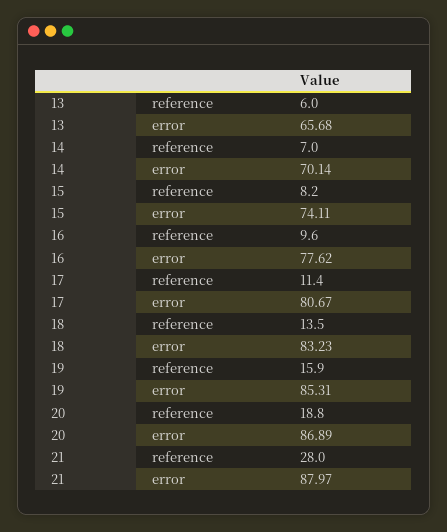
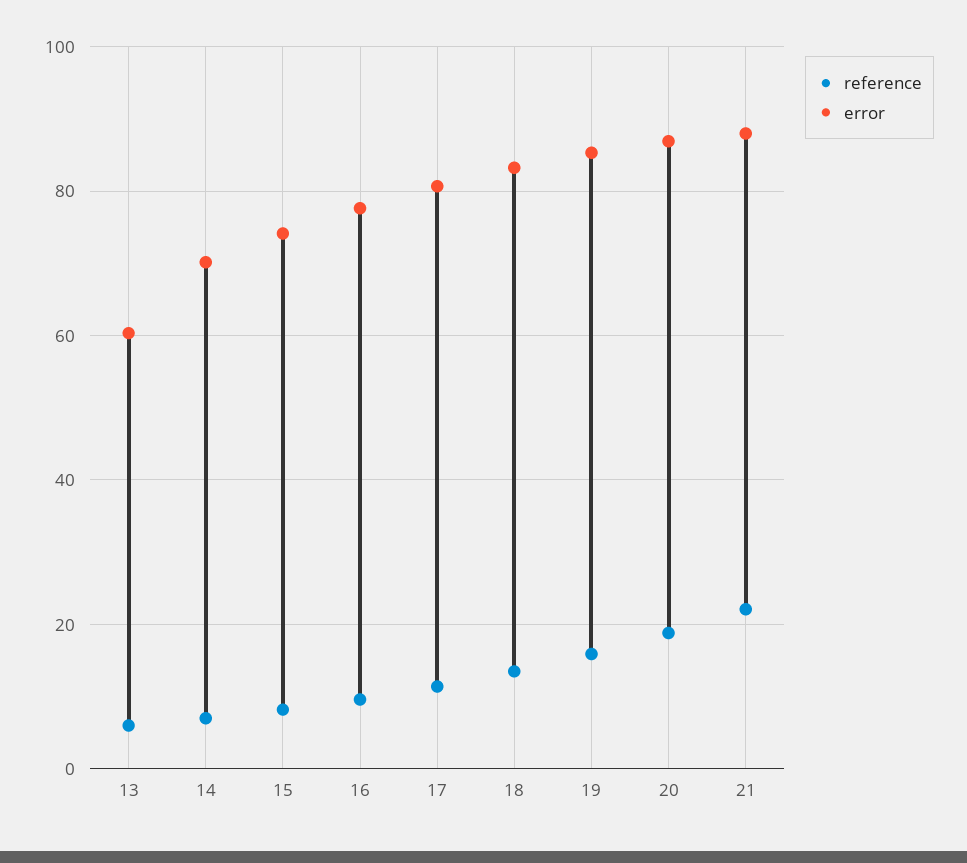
  {
    "reference": {
      "13": 6,
      "14": 7,
      "15": 8.2,
      "16": 9.6,
      "17": 11.4,
      "18": 13.5,
      "19": 15.9,
      "20": 18.8,
-     "21": 28
+     "21": 22
    },
    "error": {
-     "13": 65.68,
+     "13": 60,
      "14": 70.14,
      "15": 74.11,
      "16": 77.62,
      "17": 80.67,
      "18": 83.23,
      "19": 85.31,
      "20": 86.89,
      "21": 87.97
    }
  }

